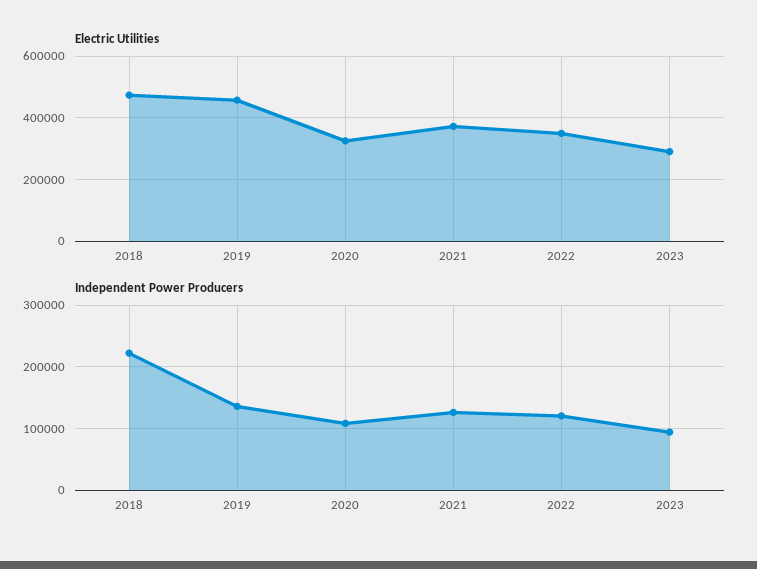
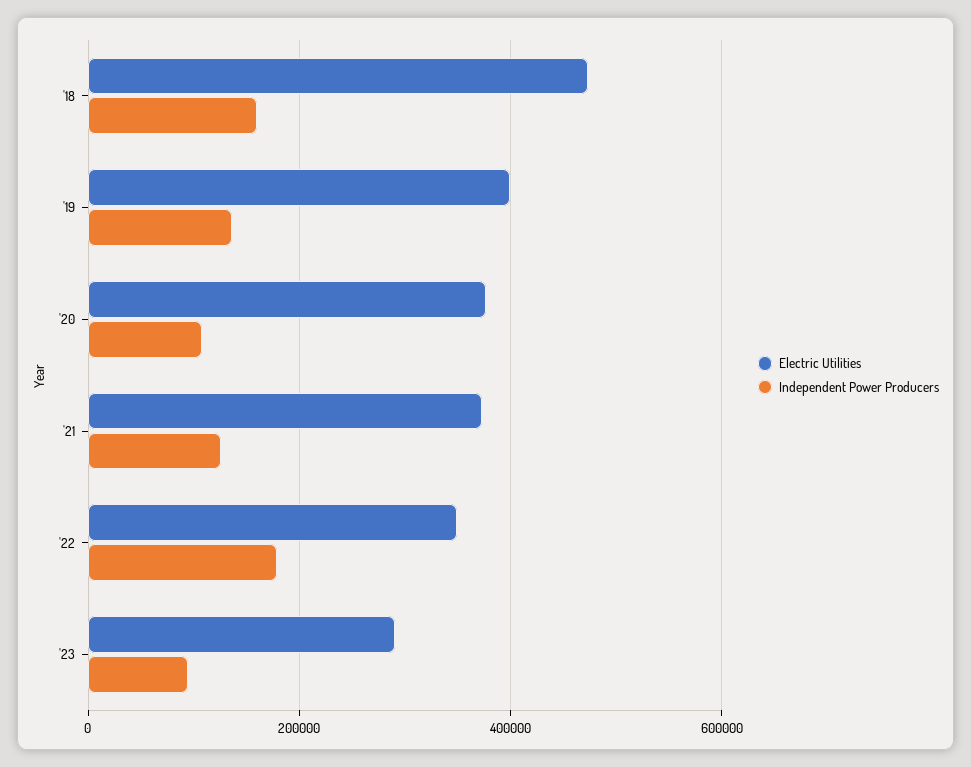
  {
    "Electric Utilities": {
      "2018": 480000,
-     "2019": 460000,
+     "2019": 400000,
-     "2020": 320000,
+     "2020": 380000,
      "2021": 380000,
      "2022": 340000,
      "2023": 300000
    },
    "Independent Power Producers": {
-     "2018": 220000,
+     "2018": 160000,
      "2019": 140000,
      "2020": 110000,
      "2021": 130000,
-     "2022": 120000,
+     "2022": 180000,
      "2023": 90000
    }
  }

